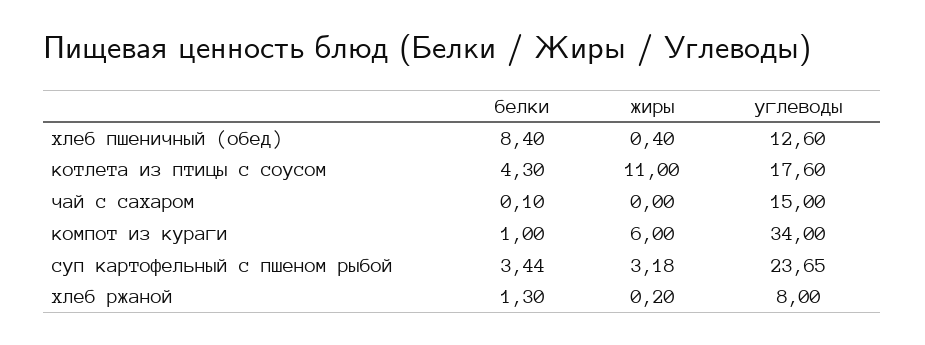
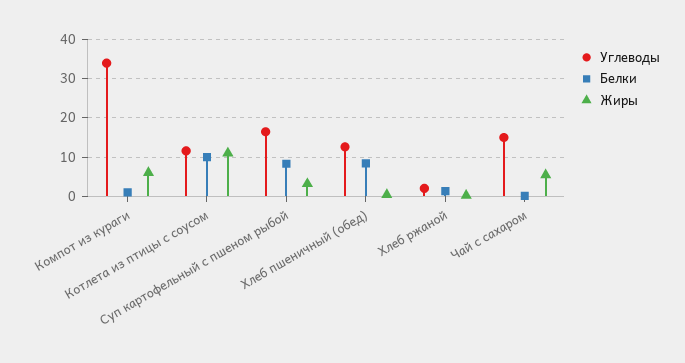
  {
    "белки": {
      "хлеб пшеничный (обед)": 8.4,
-     "котлета из птицы с соусом": 4.3,
+     "котлета из птицы с соусом": 10,
      "чай с сахаром": 0.1,
      "компот из кураги": 1,
-     "суп картофельный с пшеном рыбой": 3.44,
+     "суп картофельный с пшеном рыбой": 8,
      "хлеб ржаной": 1.3
    },
    "жиры": {
      "хлеб пшеничный (обед)": 0.4,
      "котлета из птицы с соусом": 11,
-     "чай с сахаром": 0,
+     "чай с сахаром": 6,
      "компот из кураги": 6,
      "суп картофельный с пшеном рыбой": 3.18,
      "хлеб ржаной": 0.2
    },
    "углеводы": {
      "хлеб пшеничный (обед)": 12.6,
-     "котлета из птицы с соусом": 17.6,
+     "котлета из птицы с соусом": 12,
      "чай с сахаром": 15,
      "компот из кураги": 34,
-     "суп картофельный с пшеном рыбой": 23.65,
+     "суп картофельный с пшеном рыбой": 16,
-     "хлеб ржаной": 8
+     "хлеб ржаной": 2
    }
  }

